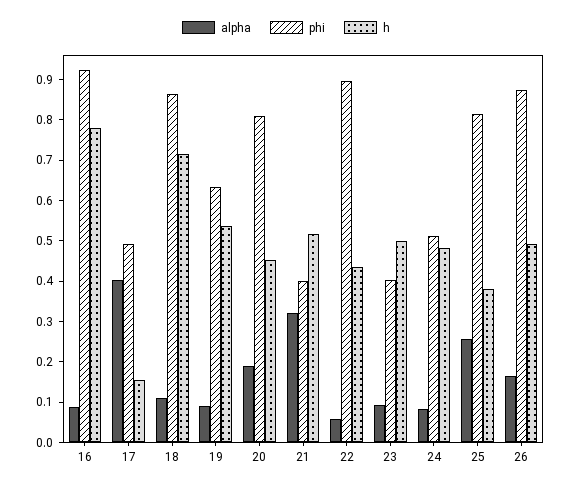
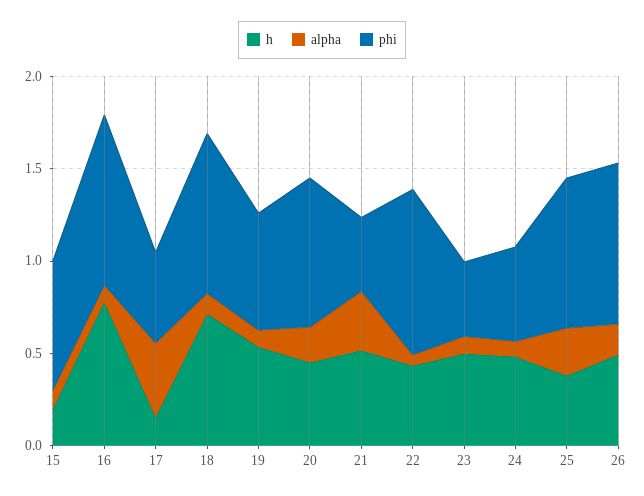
  {
    "alpha": {
      "16": 0.08,
      "17": 0.4,
      "18": 0.1,
      "19": 0.08,
      "20": 0.2,
      "21": 0.32,
      "22": 0.06,
      "23": 0.1,
      "24": 0.08,
      "25": 0.26,
-     "26": 0.16
+     "26": 0.16,
+     "15": 0.1
    },
    "phi": {
      "16": 0.92,
      "17": 0.5,
      "18": 0.86,
      "19": 0.64,
      "20": 0.8,
      "21": 0.4,
      "22": 0.9,
      "23": 0.4,
      "24": 0.52,
      "25": 0.82,
-     "26": 0.88
+     "26": 0.88,
+     "15": 0.7
    },
    "h": {
      "16": 0.78,
      "17": 0.16,
      "18": 0.72,
      "19": 0.54,
      "20": 0.46,
      "21": 0.52,
      "22": 0.44,
      "23": 0.5,
      "24": 0.48,
      "25": 0.38,
-     "26": 0.5
+     "26": 0.5,
+     "15": 0.2
    }
  }

